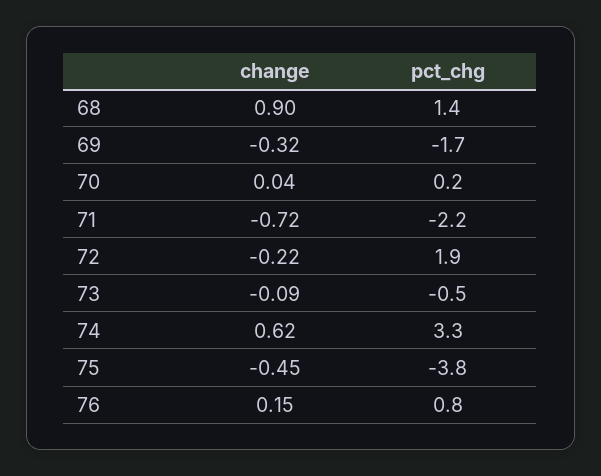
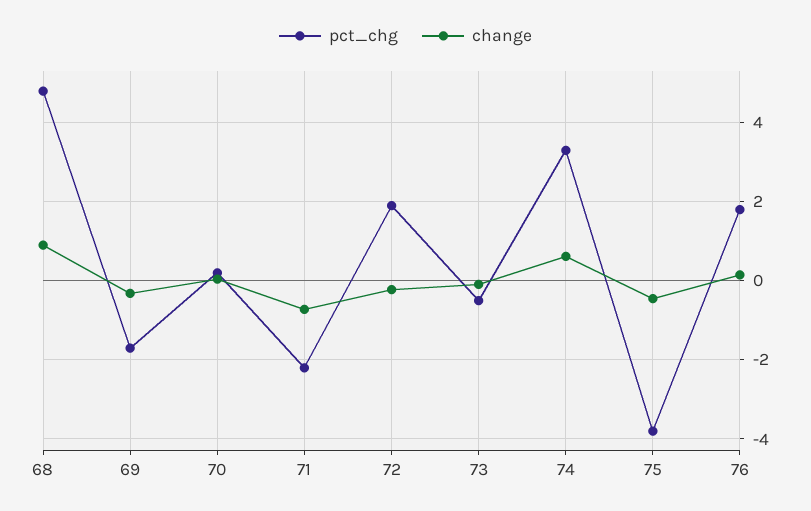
  {
    "change": {
      "68": 0.9,
      "69": -0.32,
      "70": 0.04,
      "71": -0.72,
      "72": -0.22,
      "73": -0.09,
      "74": 0.62,
      "75": -0.45,
      "76": 0.15
    },
    "pct_chg": {
-     "68": 1.4,
+     "68": 4.8,
      "69": -1.7,
      "70": 0.2,
      "71": -2.2,
      "72": 1.9,
      "73": -0.5,
      "74": 3.3,
      "75": -3.8,
-     "76": 0.8
+     "76": 1.8
    }
  }

